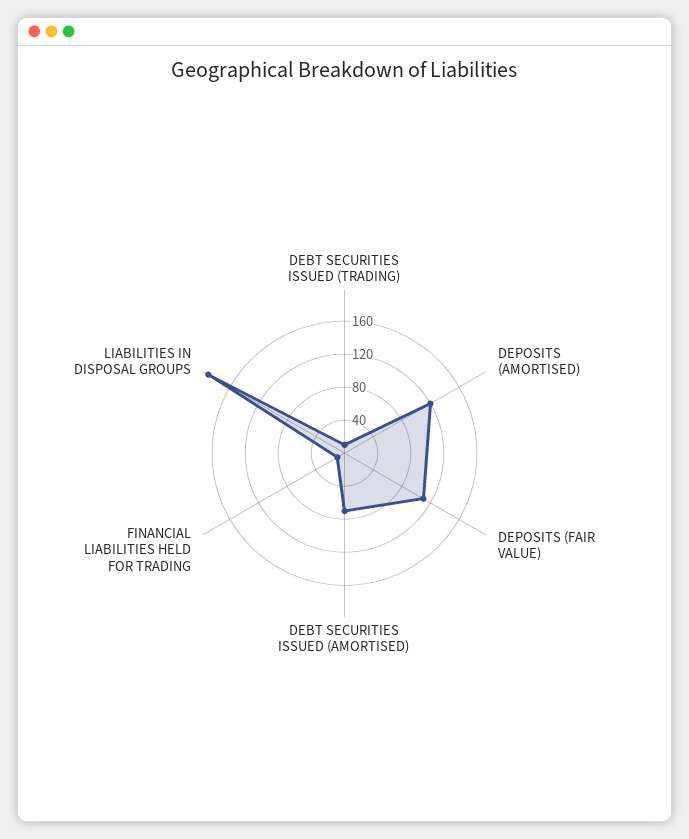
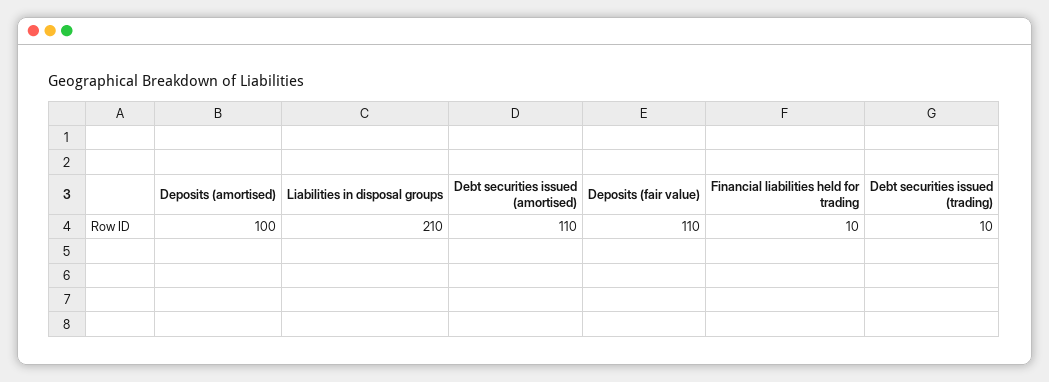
  {
    "DEBT SECURITIES ISSUED (TRADING)": 10,
-   "DEPOSITS (AMORTISED)": 120,
+   "DEPOSITS (AMORTISED)": 100,
    "DEPOSITS (FAIR VALUE)": 110,
-   "DEBT SECURITIES ISSUED (AMORTISED)": 70,
+   "DEBT SECURITIES ISSUED (AMORTISED)": 110,
    "FINANCIAL LIABILITIES HELD FOR TRADING": 10,
-   "LIABILITIES IN DISPOSAL GROUPS": 190
+   "LIABILITIES IN DISPOSAL GROUPS": 210
  }

